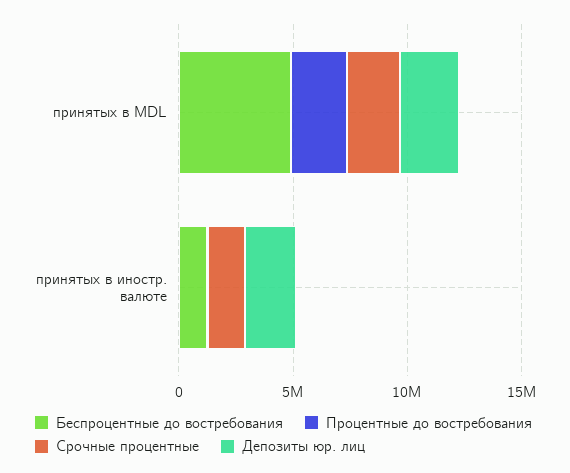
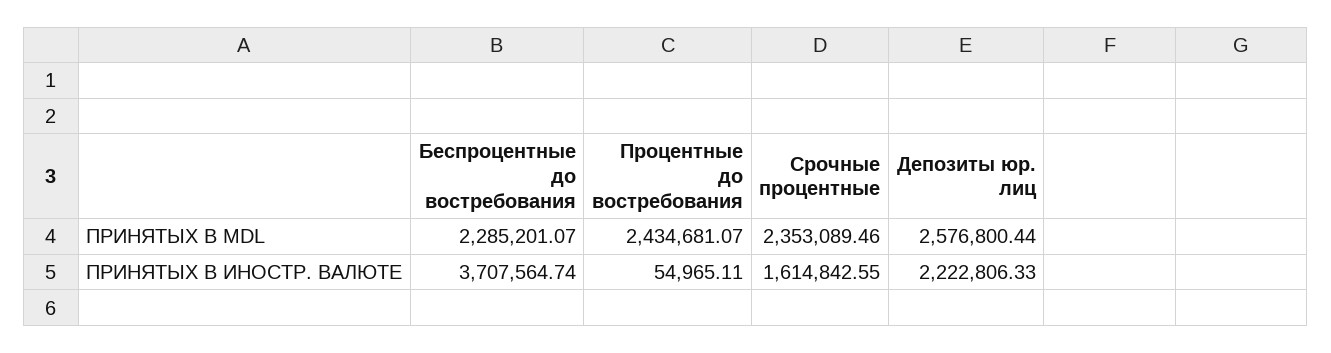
  {
    "Беспроцентные до востребования": {
-     "принятых в MDL": 5000000,
+     "принятых в MDL": 2285201.07,
-     "принятых в иностр. валюте": 1000000
+     "принятых в иностр. валюте": 3707564.74
    },
    "Процентные до востребования": {
      "принятых в MDL": 2434681.07,
      "принятых в иностр. валюте": 54965.11
    },
    "Срочные процентные": {
      "принятых в MDL": 2353089.46,
      "принятых в иностр. валюте": 1614842.55
    },
    "Депозиты юр. лиц": {
      "принятых в MDL": 2576800.44,
      "принятых в иностр. валюте": 2222806.33
    }
  }

